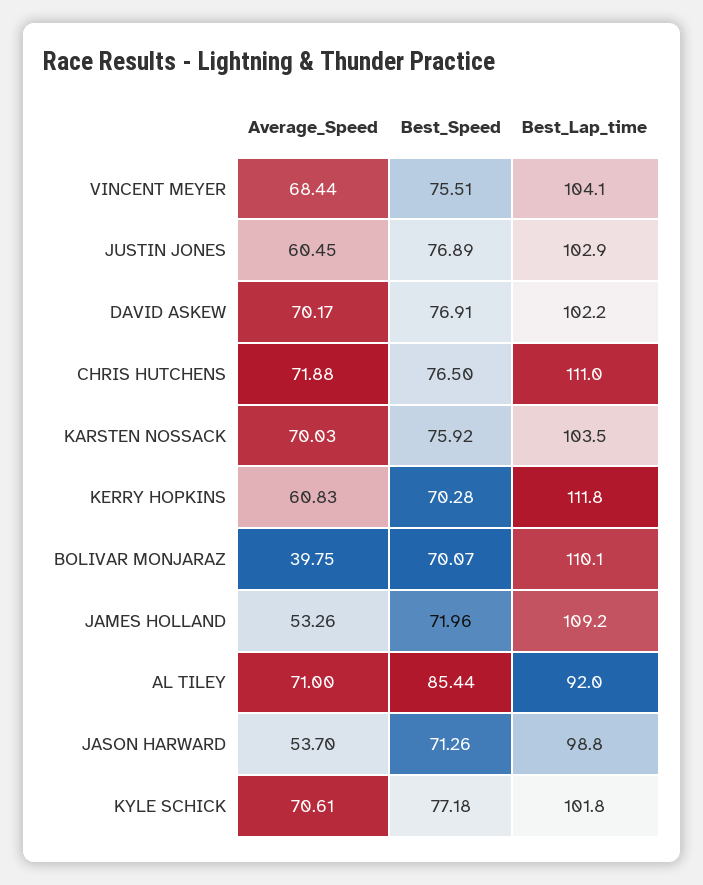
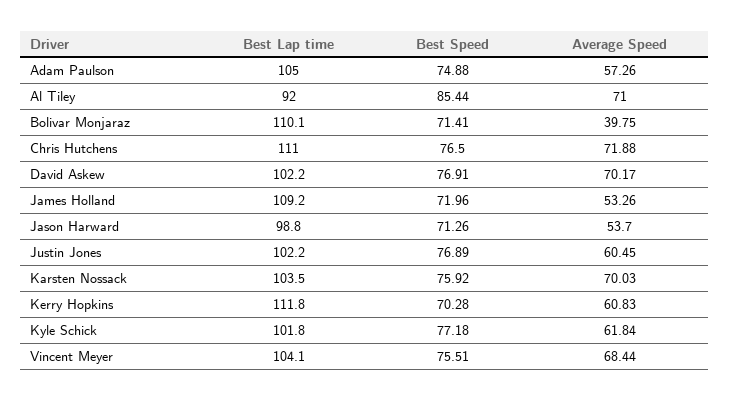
  {
    "Average_Speed": {
      "VINCENT MEYER": 68.44,
      "JUSTIN JONES": 60.45,
      "DAVID ASKEW": 70.17,
      "CHRIS HUTCHENS": 71.88,
      "KARSTEN NOSSACK": 70.03,
      "KERRY HOPKINS": 60.83,
      "BOLIVAR MONJARAZ": 39.75,
      "JAMES HOLLAND": 53.26,
      "AL TILEY": 71,
      "JASON HARWARD": 53.7,
-     "KYLE SCHICK": 70.61
+     "KYLE SCHICK": 61.84,
+     "Adam Paulson": 57.26
    },
    "Best_Speed": {
      "VINCENT MEYER": 75.51,
      "JUSTIN JONES": 76.89,
      "DAVID ASKEW": 76.91,
      "CHRIS HUTCHENS": 76.5,
      "KARSTEN NOSSACK": 75.92,
      "KERRY HOPKINS": 70.28,
-     "BOLIVAR MONJARAZ": 70.07,
+     "BOLIVAR MONJARAZ": 71.41,
      "JAMES HOLLAND": 71.96,
      "AL TILEY": 85.44,
      "JASON HARWARD": 71.26,
-     "KYLE SCHICK": 77.18
+     "KYLE SCHICK": 77.18,
+     "Adam Paulson": 74.88
    },
    "Best_Lap_time": {
      "VINCENT MEYER": 104.1,
-     "JUSTIN JONES": 102.9,
+     "JUSTIN JONES": 102.2,
      "DAVID ASKEW": 102.2,
      "CHRIS HUTCHENS": 111,
      "KARSTEN NOSSACK": 103.5,
      "KERRY HOPKINS": 111.8,
      "BOLIVAR MONJARAZ": 110.1,
      "JAMES HOLLAND": 109.2,
      "AL TILEY": 92,
      "JASON HARWARD": 98.8,
-     "KYLE SCHICK": 101.8
+     "KYLE SCHICK": 101.8,
+     "Adam Paulson": 105
    }
  }

